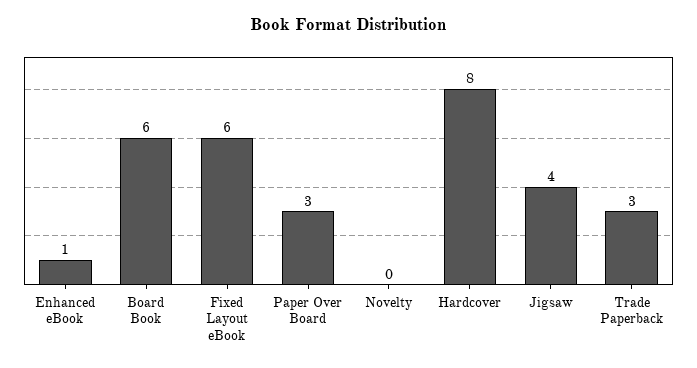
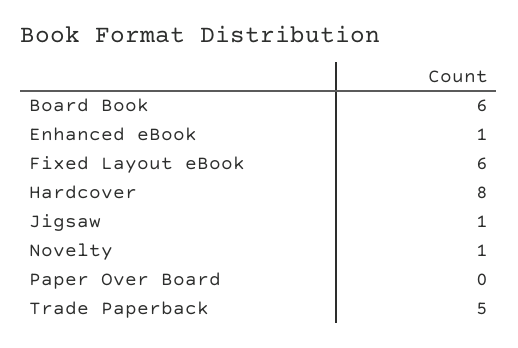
  {
    "Enhanced eBook": 1,
    "Board Book": 6,
    "Fixed Layout eBook": 6,
-   "Paper Over Board": 3,
+   "Paper Over Board": 0,
-   "Novelty": 0,
+   "Novelty": 1,
    "Hardcover": 8,
-   "Jigsaw": 4,
+   "Jigsaw": 1,
-   "Trade Paperback": 3
+   "Trade Paperback": 5
  }

